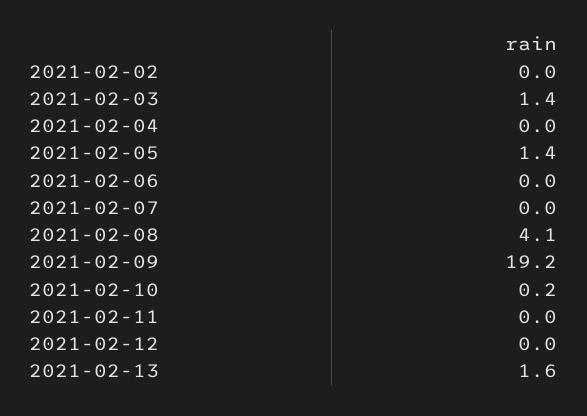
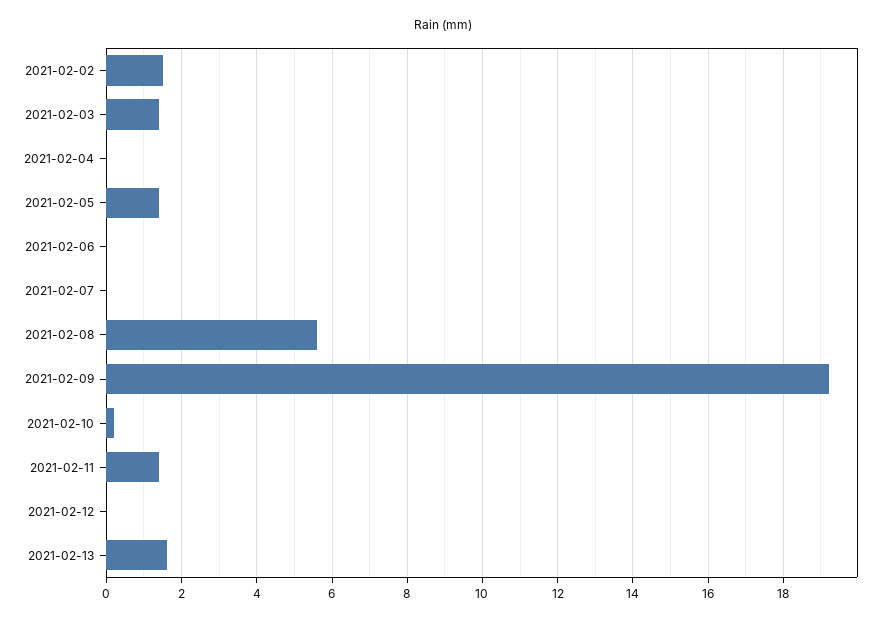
  {
-   "2021-02-02": 0,
+   "2021-02-02": 1.5,
    "2021-02-03": 1.4,
    "2021-02-04": 0,
    "2021-02-05": 1.4,
    "2021-02-06": 0,
    "2021-02-07": 0,
-   "2021-02-08": 4.1,
+   "2021-02-08": 5.5,
    "2021-02-09": 19.2,
    "2021-02-10": 0.2,
-   "2021-02-11": 0,
+   "2021-02-11": 1.5,
    "2021-02-12": 0,
    "2021-02-13": 1.6
  }

